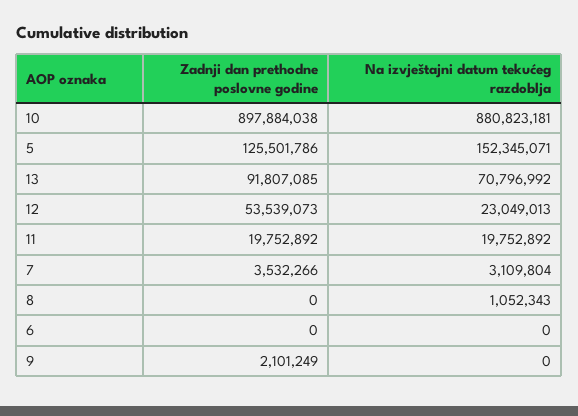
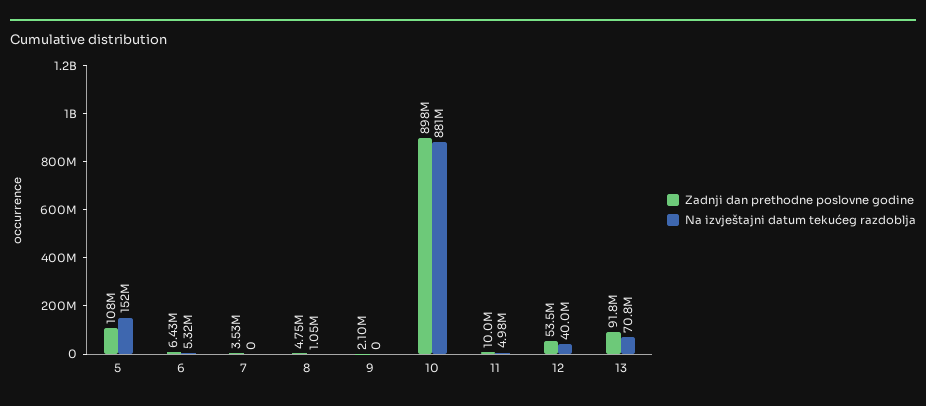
  {
    "Zadnji dan prethodne poslovne godine": {
      "10": 897884038,
-     "5": 125501786,
+     "5": 108000000,
      "13": 91807085,
      "12": 53539073,
-     "11": 19752892,
+     "11": 10000000,
      "7": 3532266,
-     "8": 0,
+     "8": 4750000,
-     "6": 0,
+     "6": 6430000,
      "9": 2101249
    },
    "Na izvještajni datum tekućeg razdoblja": {
      "10": 880823181,
      "5": 152345071,
      "13": 70796992,
-     "12": 23049013,
+     "12": 40000000,
-     "11": 19752892,
+     "11": 4980000,
-     "7": 3109804,
+     "7": 0,
      "8": 1052343,
-     "6": 0,
+     "6": 5320000,
      "9": 0
    }
  }

